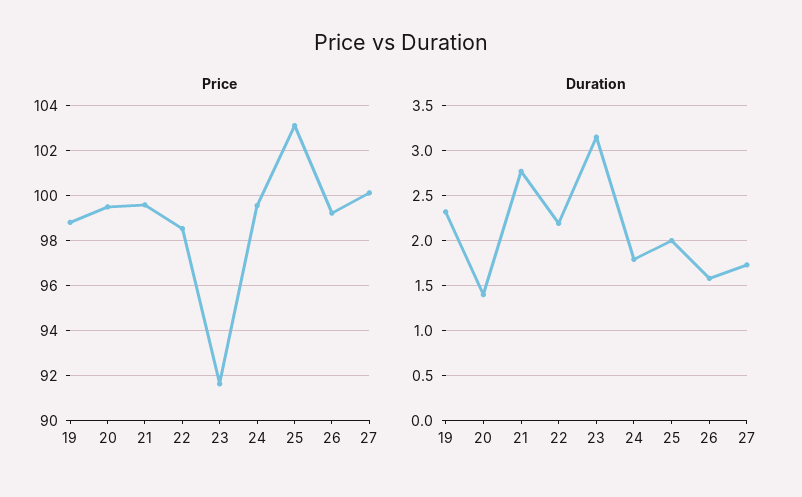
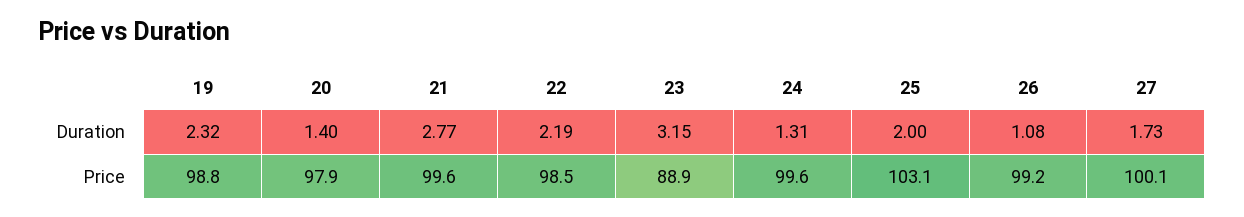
  {
    "Price": {
      "19": 98.8,
-     "20": 99.5,
+     "20": 97.9,
      "21": 99.6,
      "22": 98.5,
-     "23": 91.5,
+     "23": 88.9,
      "24": 99.6,
      "25": 103.1,
      "26": 99.2,
      "27": 100.1
    },
    "Duration": {
      "19": 2.32,
      "20": 1.4,
      "21": 2.77,
      "22": 2.19,
      "23": 3.15,
-     "24": 1.8,
+     "24": 1.31,
      "25": 2,
-     "26": 1.6,
+     "26": 1.08,
      "27": 1.73
    }
  }

